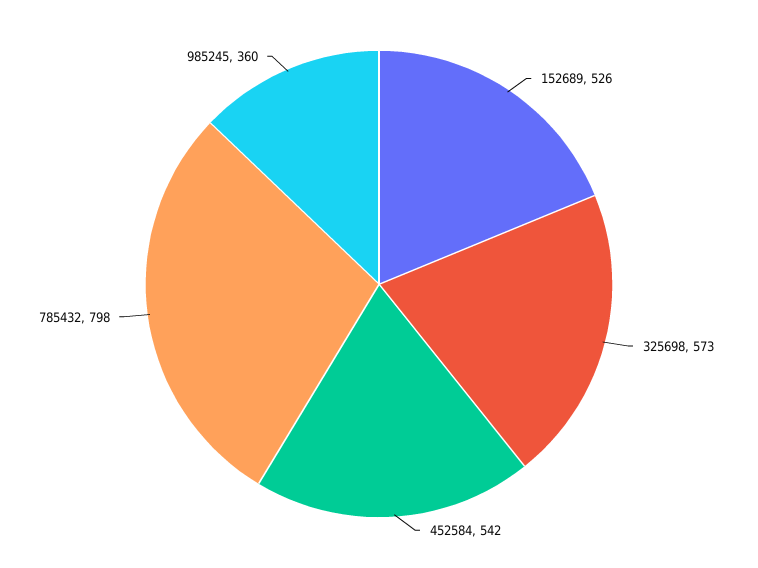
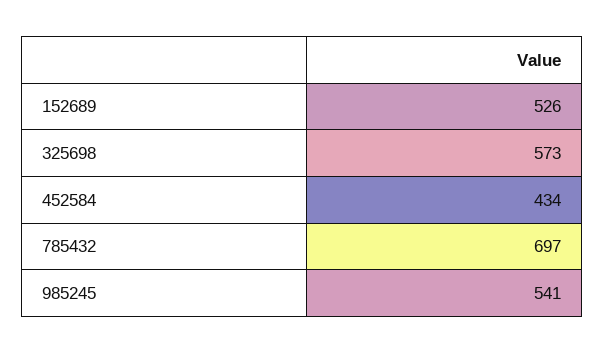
  {
    "152689": 526,
    "325698": 573,
-   "452584": 542,
+   "452584": 434,
-   "785432": 798,
+   "785432": 697,
-   "985245": 360
+   "985245": 541
  }

